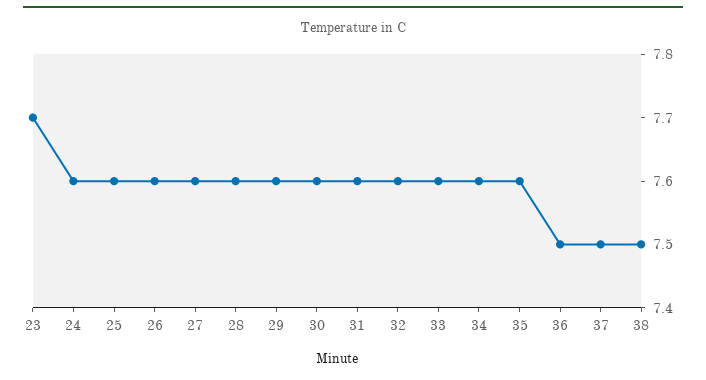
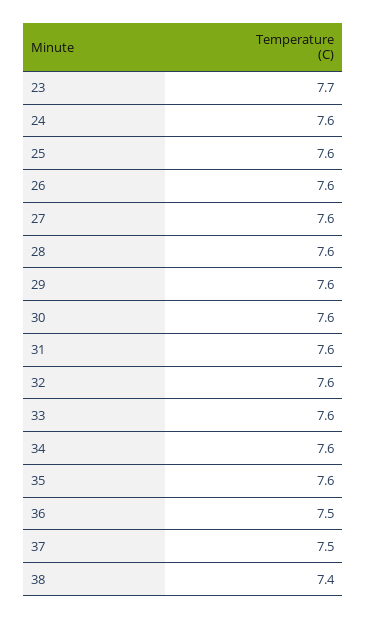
  {
    "23": 7.7,
    "24": 7.6,
    "25": 7.6,
    "26": 7.6,
    "27": 7.6,
    "28": 7.6,
    "29": 7.6,
    "30": 7.6,
    "31": 7.6,
    "32": 7.6,
    "33": 7.6,
    "34": 7.6,
    "35": 7.6,
    "36": 7.5,
    "37": 7.5,
-   "38": 7.5
+   "38": 7.4
  }

